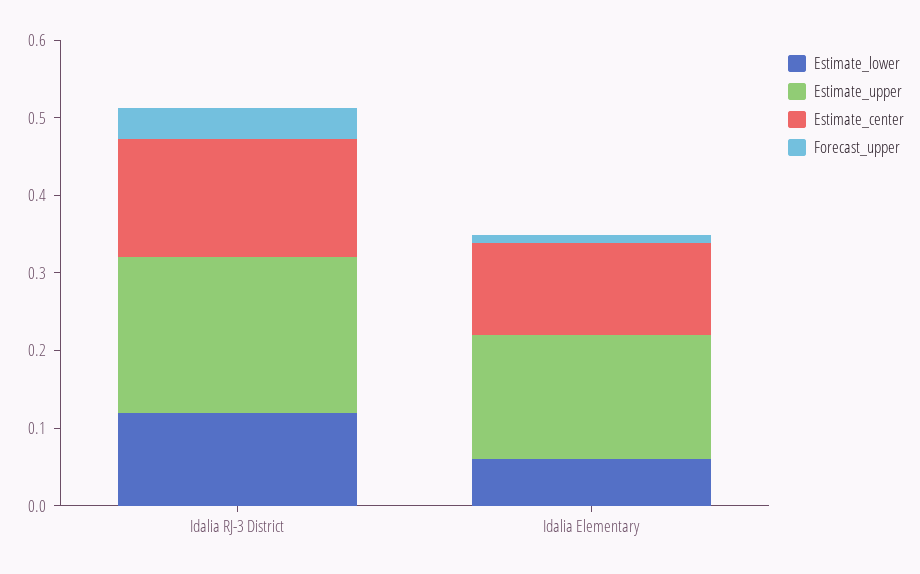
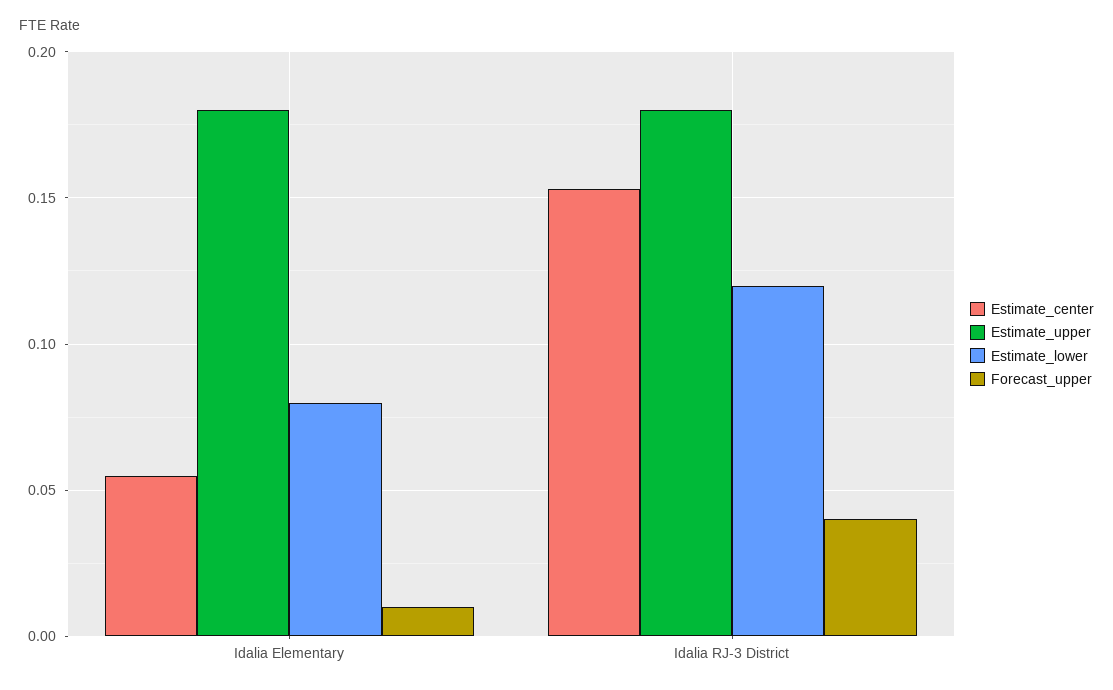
  {
    "Estimate_lower": {
      "Idalia RJ-3 District": 0.12,
-     "Idalia Elementary": 0.06
+     "Idalia Elementary": 0.08
    },
    "Estimate_upper": {
-     "Idalia RJ-3 District": 0.2,
+     "Idalia RJ-3 District": 0.18,
-     "Idalia Elementary": 0.16
+     "Idalia Elementary": 0.18
    },
    "Estimate_center": {
      "Idalia RJ-3 District": 0.155,
-     "Idalia Elementary": 0.12
+     "Idalia Elementary": 0.055
    },
    "Forecast_upper": {
      "Idalia RJ-3 District": 0.04,
      "Idalia Elementary": 0.01
    }
  }

